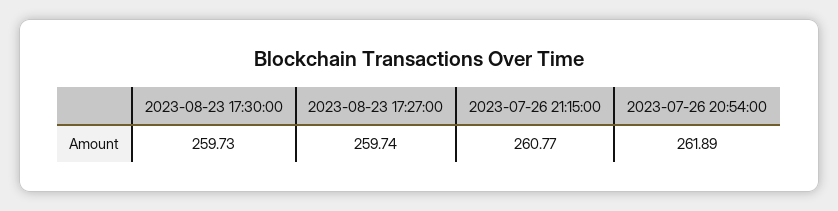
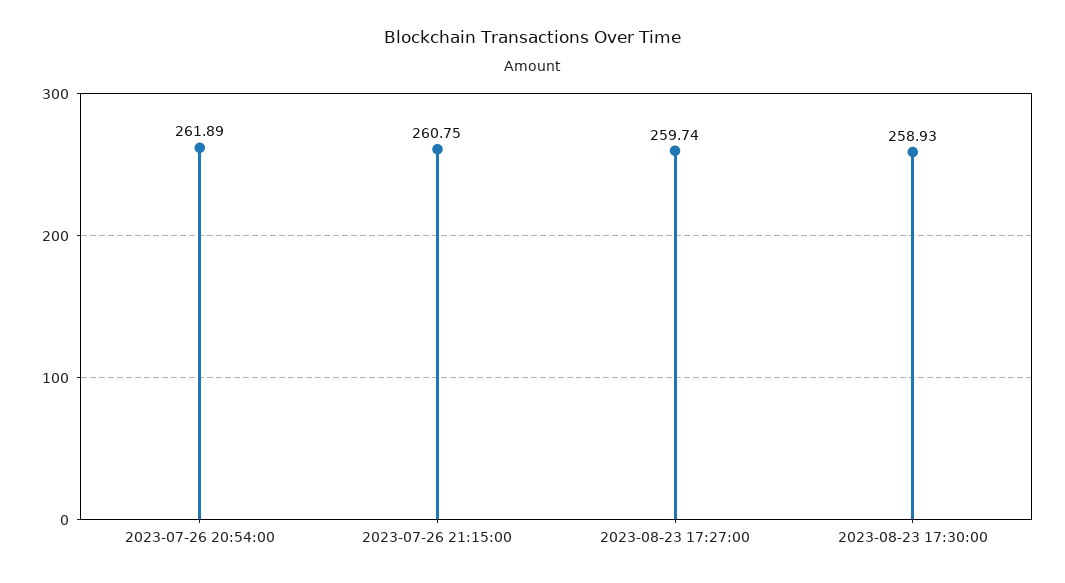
  {
-   "2023-08-23 17:30:00": 259.73,
+   "2023-08-23 17:30:00": 258.93,
    "2023-08-23 17:27:00": 259.74,
-   "2023-07-26 21:15:00": 260.77,
+   "2023-07-26 21:15:00": 260.75,
    "2023-07-26 20:54:00": 261.89
  }

